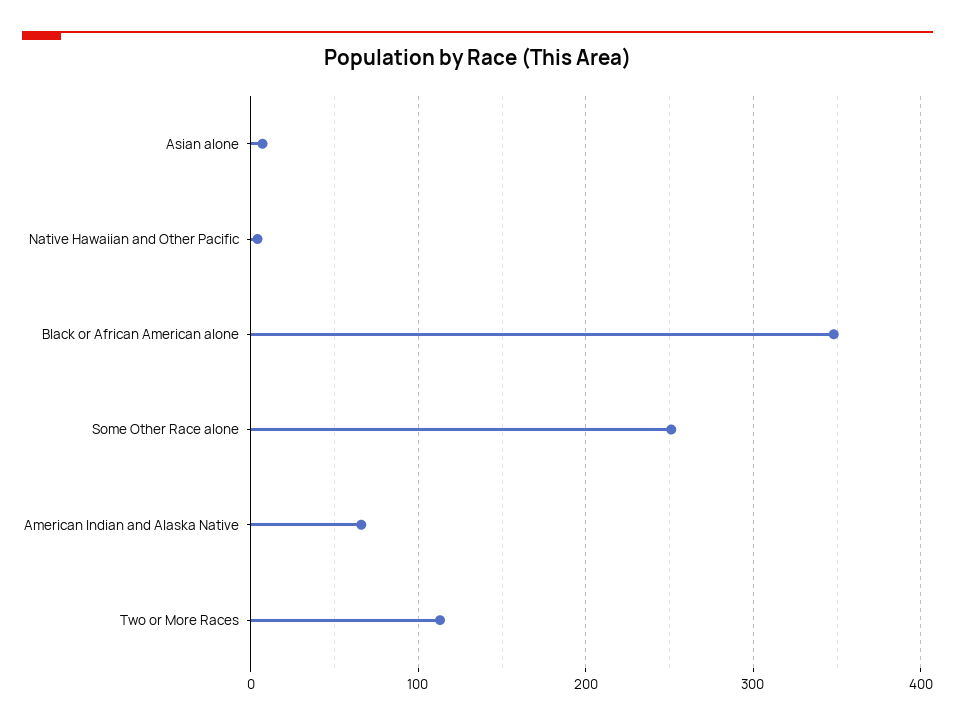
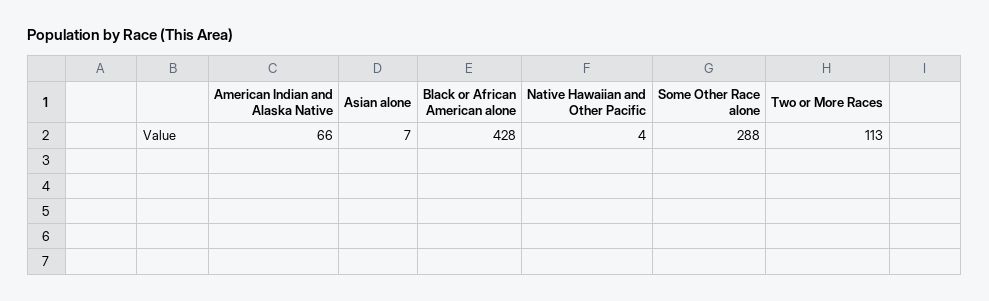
  {
    "Asian alone": 7,
    "Native Hawaiian and Other Pacific": 4,
-   "Black or African American alone": 350,
+   "Black or African American alone": 428,
-   "Some Other Race alone": 250,
+   "Some Other Race alone": 288,
    "American Indian and Alaska Native": 66,
    "Two or More Races": 113
  }

